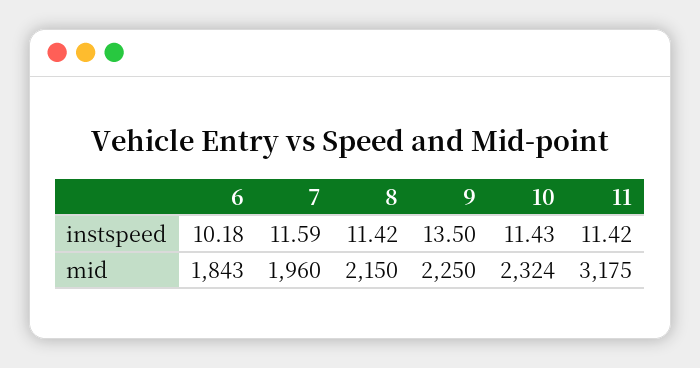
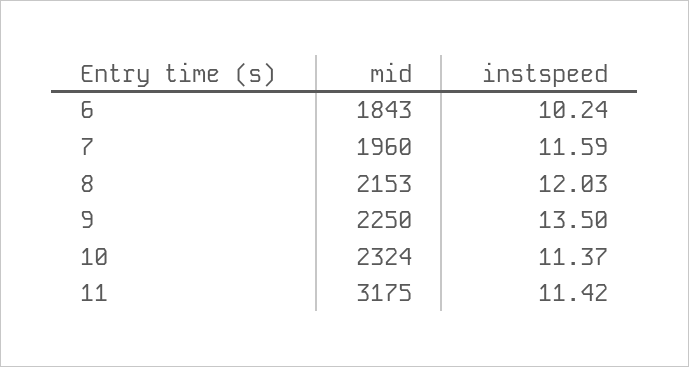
  {
    "6": {
-     "instspeed": 10.18,
+     "instspeed": 10.24,
      "mid": 1843
    },
    "7": {
      "instspeed": 11.59,
      "mid": 1960
    },
    "8": {
-     "instspeed": 11.42,
+     "instspeed": 12.03,
-     "mid": 2150
+     "mid": 2153
    },
    "9": {
      "instspeed": 13.5,
      "mid": 2250
    },
    "10": {
-     "instspeed": 11.43,
+     "instspeed": 11.37,
      "mid": 2324
    },
    "11": {
      "instspeed": 11.42,
      "mid": 3175
    }
  }

